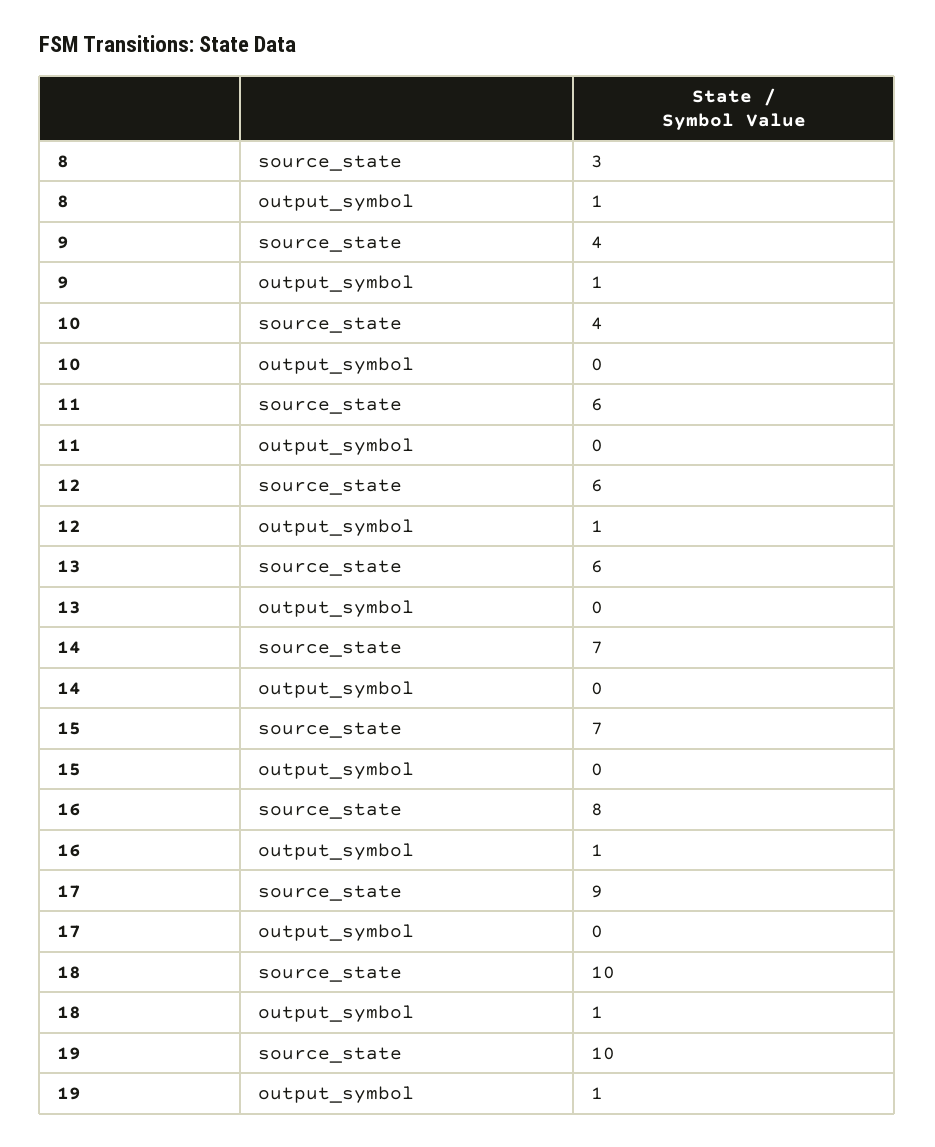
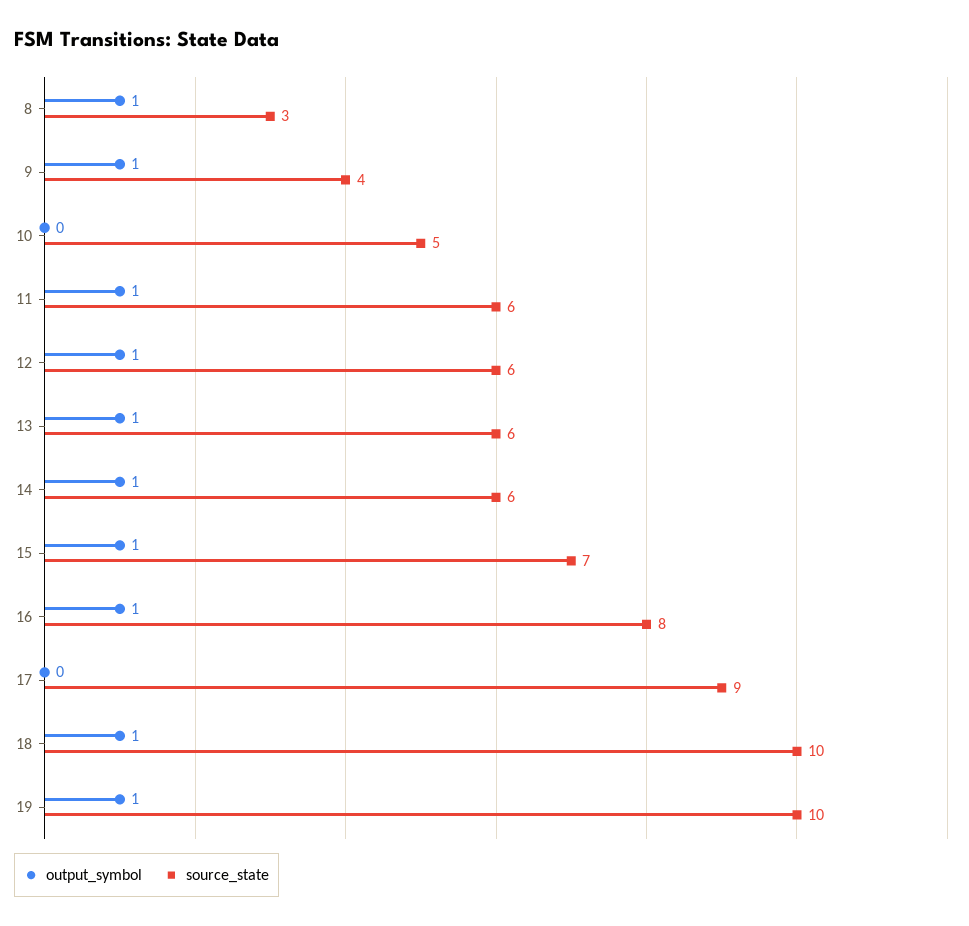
  {
    "source_state": {
      "8": 3,
      "9": 4,
-     "10": 4,
+     "10": 5,
      "11": 6,
      "12": 6,
      "13": 6,
-     "14": 7,
+     "14": 6,
      "15": 7,
      "16": 8,
      "17": 9,
      "18": 10,
      "19": 10
    },
    "output_symbol": {
      "8": 1,
      "9": 1,
      "10": 0,
-     "11": 0,
+     "11": 1,
      "12": 1,
-     "13": 0,
+     "13": 1,
-     "14": 0,
+     "14": 1,
-     "15": 0,
+     "15": 1,
      "16": 1,
      "17": 0,
      "18": 1,
      "19": 1
    }
  }

